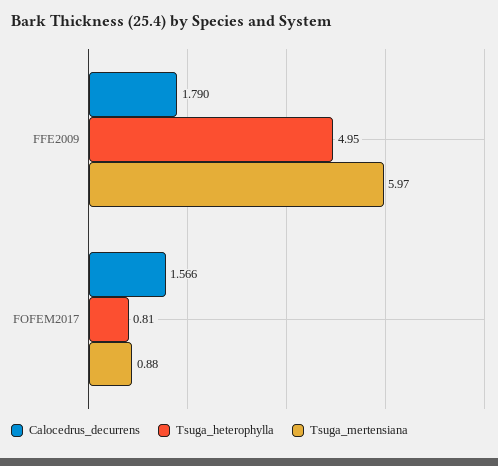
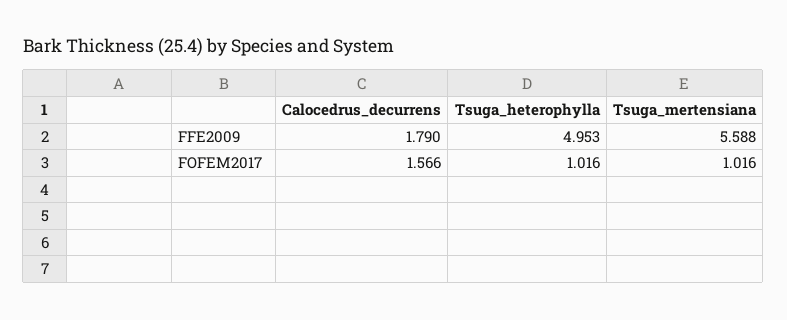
  {
    "Calocedrus_decurrens": {
      "FFE2009": 1.79,
      "FOFEM2017": 1.566
    },
    "Tsuga_heterophylla": {
      "FFE2009": 4.953,
-     "FOFEM2017": 0.81
+     "FOFEM2017": 1.016
    },
    "Tsuga_mertensiana": {
-     "FFE2009": 5.97,
+     "FFE2009": 5.588,
-     "FOFEM2017": 0.88
+     "FOFEM2017": 1.016
    }
  }

